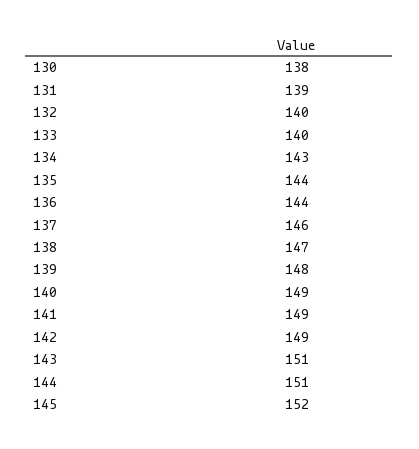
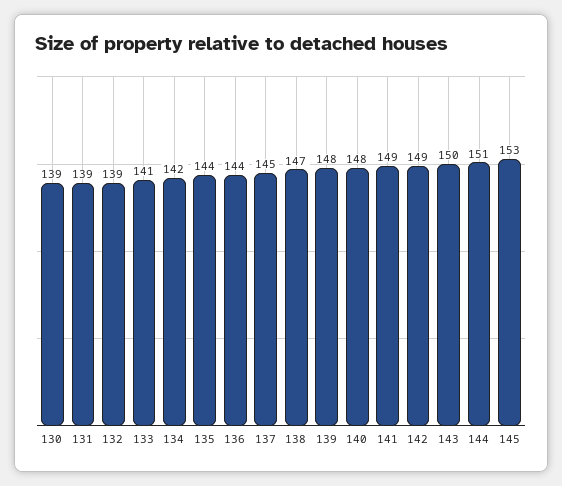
  {
-   "130": 138,
+   "130": 139,
    "131": 139,
-   "132": 140,
+   "132": 139,
-   "133": 140,
+   "133": 141,
-   "134": 143,
+   "134": 142,
    "135": 144,
    "136": 144,
-   "137": 146,
+   "137": 145,
    "138": 147,
    "139": 148,
-   "140": 149,
+   "140": 148,
    "141": 149,
    "142": 149,
-   "143": 151,
+   "143": 150,
    "144": 151,
-   "145": 152
+   "145": 153
  }

